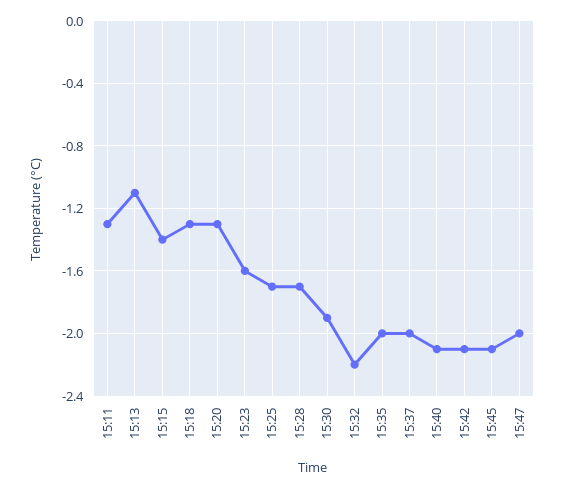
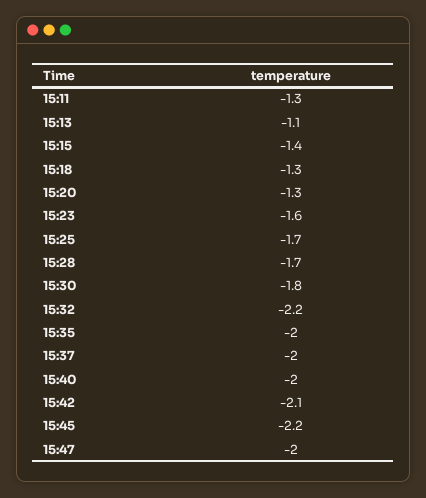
  {
    "15:11": -1.3,
    "15:13": -1.1,
    "15:15": -1.4,
    "15:18": -1.3,
    "15:20": -1.3,
    "15:23": -1.6,
    "15:25": -1.7,
    "15:28": -1.7,
-   "15:30": -1.9,
+   "15:30": -1.8,
    "15:32": -2.2,
    "15:35": -2,
    "15:37": -2,
-   "15:40": -2.1,
+   "15:40": -2,
    "15:42": -2.1,
-   "15:45": -2.1,
+   "15:45": -2.2,
    "15:47": -2
  }

